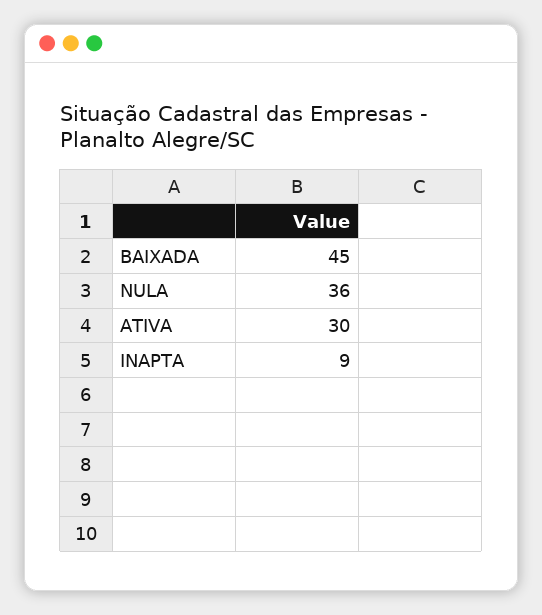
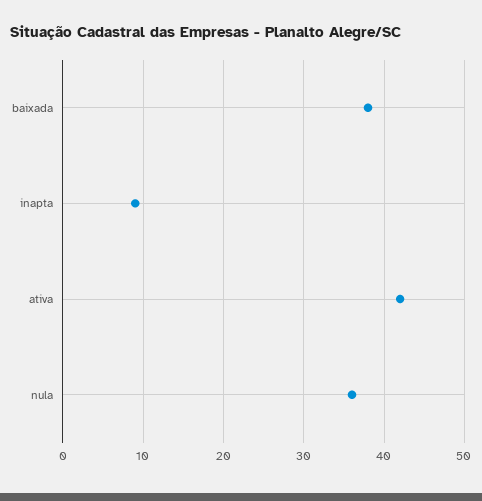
  {
-   "BAIXADA": 45,
+   "BAIXADA": 38,
    "NULA": 36,
-   "ATIVA": 30,
+   "ATIVA": 42,
    "INAPTA": 9
  }

